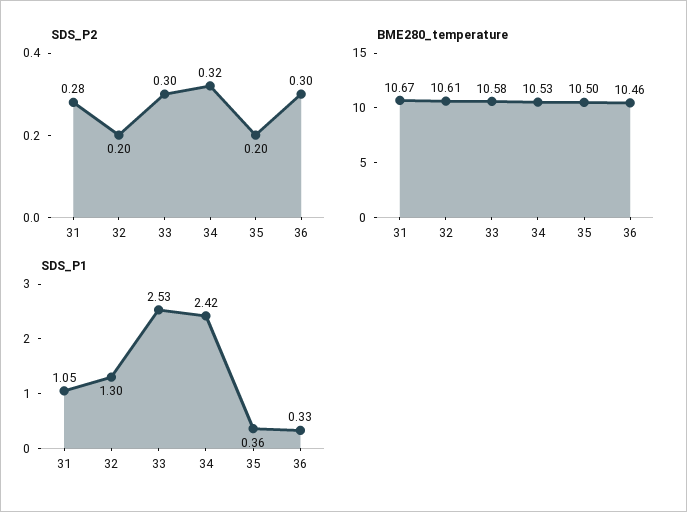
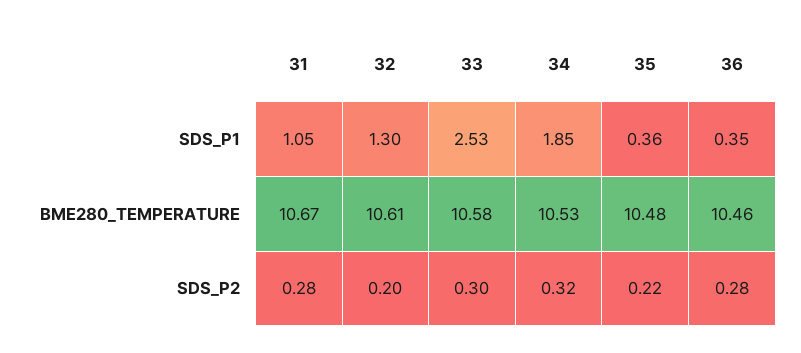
  {
    "SDS_P2": {
      "31": 0.28,
      "32": 0.2,
      "33": 0.3,
      "34": 0.32,
-     "35": 0.2,
+     "35": 0.22,
-     "36": 0.3
+     "36": 0.28
    },
    "BME280_temperature": {
      "31": 10.67,
      "32": 10.61,
      "33": 10.58,
      "34": 10.53,
-     "35": 10.5,
+     "35": 10.48,
      "36": 10.46
    },
    "SDS_P1": {
      "31": 1.05,
      "32": 1.3,
      "33": 2.53,
-     "34": 2.42,
+     "34": 1.85,
      "35": 0.36,
-     "36": 0.33
+     "36": 0.35
    }
  }

